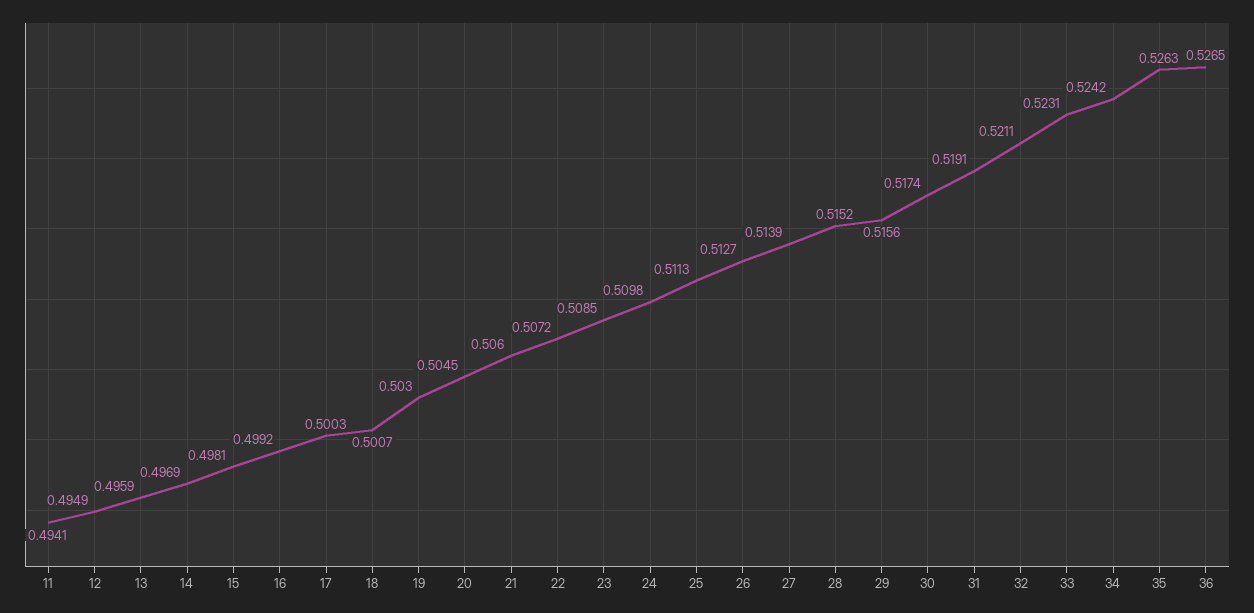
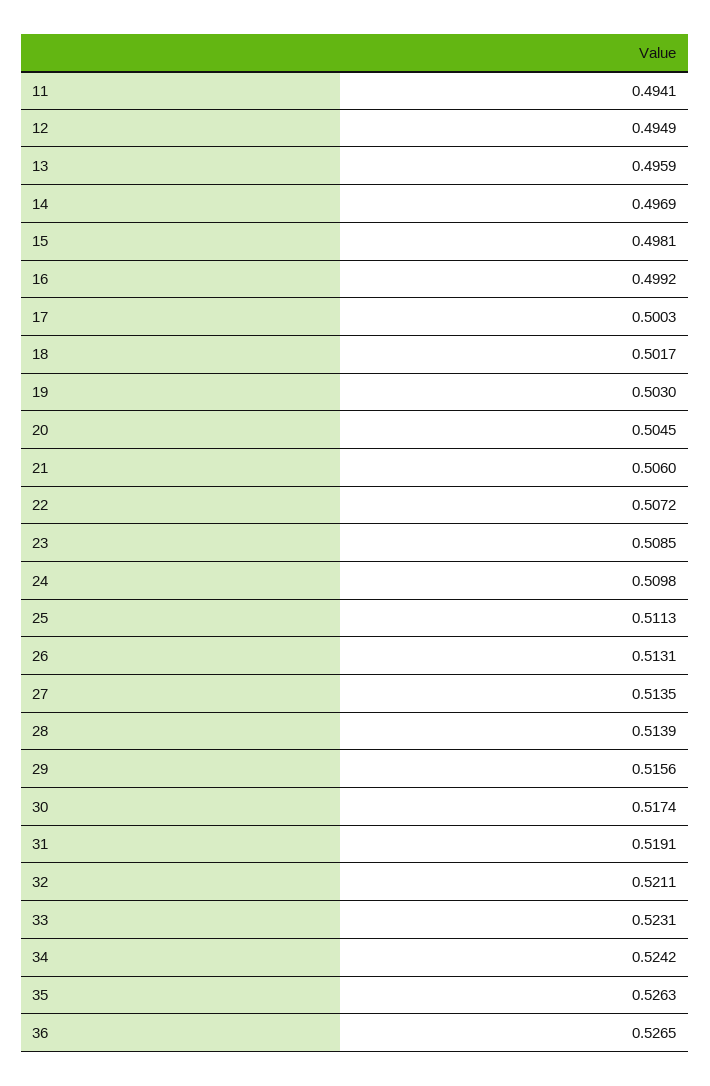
  {
    "11": 0.4941,
    "12": 0.4949,
    "13": 0.4959,
    "14": 0.4969,
    "15": 0.4981,
    "16": 0.4992,
    "17": 0.5003,
-   "18": 0.5007,
+   "18": 0.5017,
    "19": 0.503,
    "20": 0.5045,
    "21": 0.506,
    "22": 0.5072,
    "23": 0.5085,
    "24": 0.5098,
    "25": 0.5113,
-   "26": 0.5127,
+   "26": 0.5131,
-   "27": 0.5139,
+   "27": 0.5135,
-   "28": 0.5152,
+   "28": 0.5139,
    "29": 0.5156,
    "30": 0.5174,
    "31": 0.5191,
    "32": 0.5211,
    "33": 0.5231,
    "34": 0.5242,
    "35": 0.5263,
    "36": 0.5265
  }

